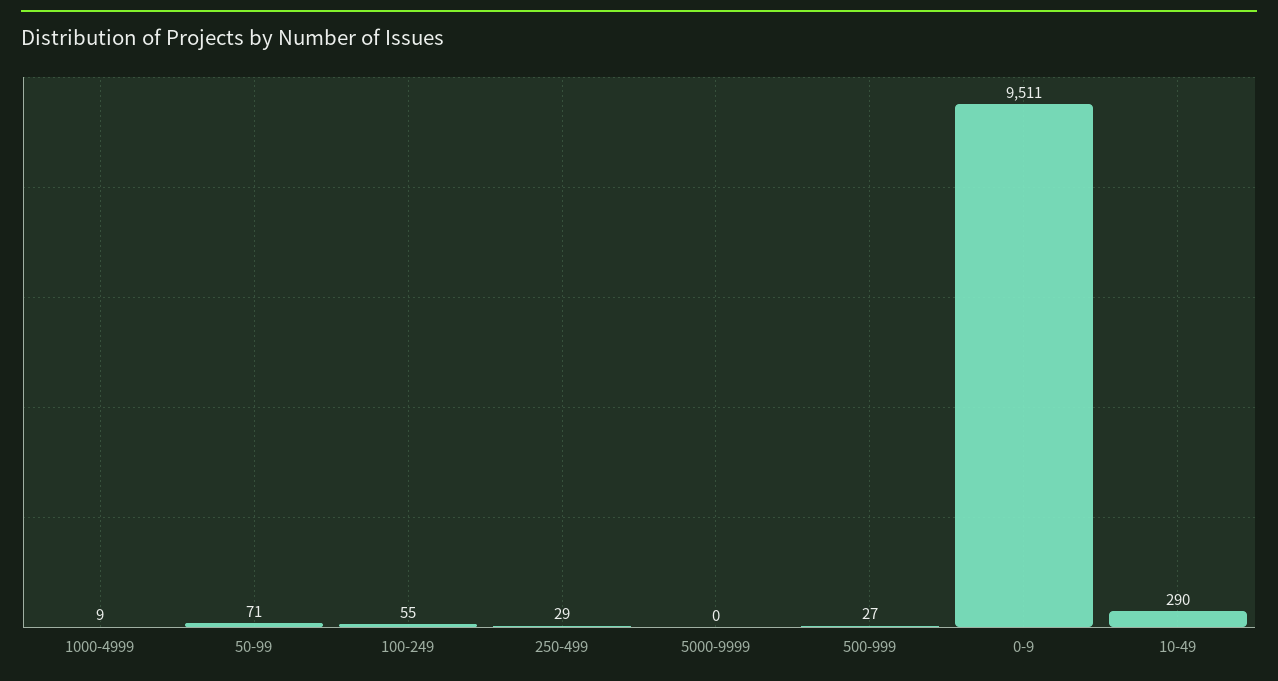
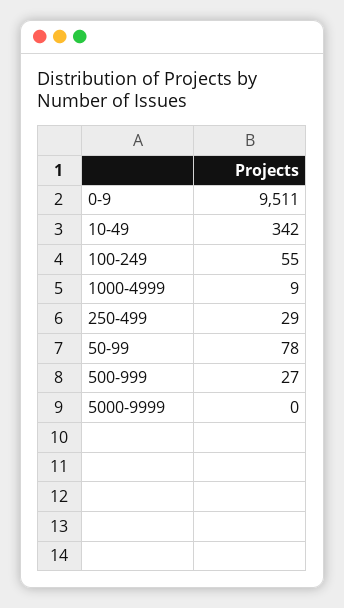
  {
    "1000-4999": 9,
-   "50-99": 71,
+   "50-99": 78,
    "100-249": 55,
    "250-499": 29,
    "5000-9999": 0,
    "500-999": 27,
    "0-9": 9511,
-   "10-49": 290
+   "10-49": 342
  }

